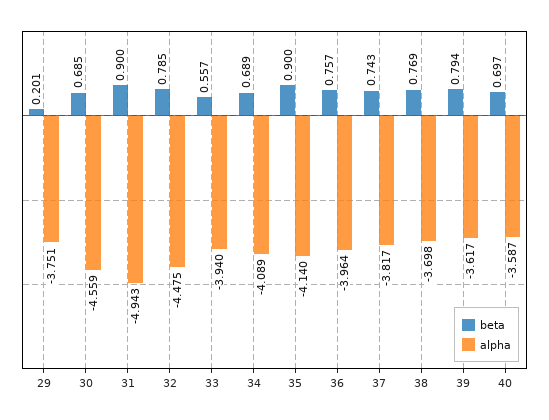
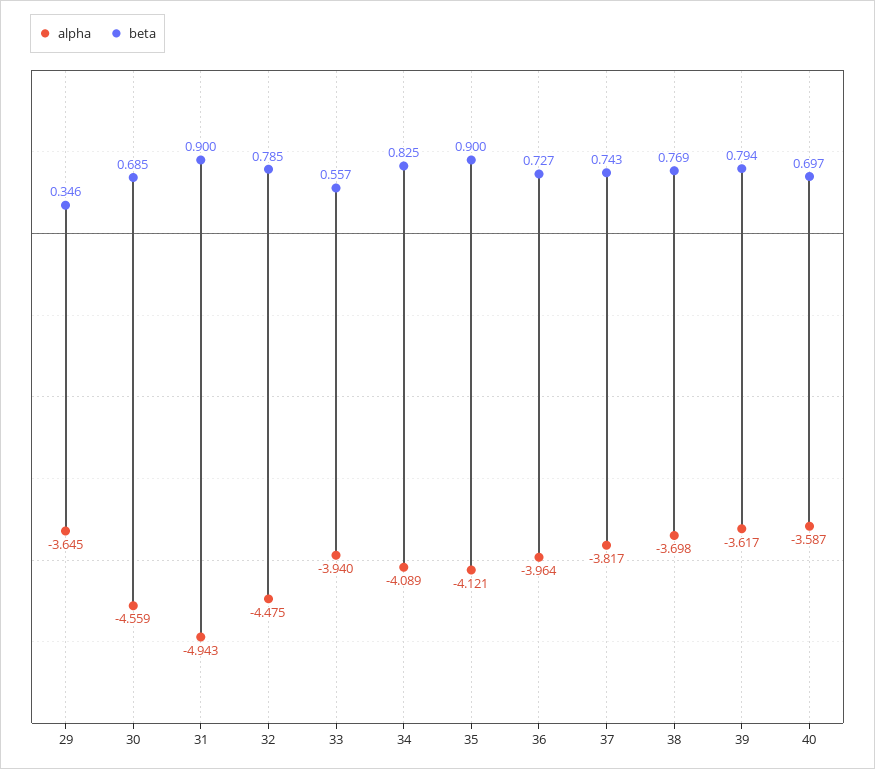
  {
    "beta": {
-     "29": 0.201,
+     "29": 0.346,
      "30": 0.685,
      "31": 0.9,
      "32": 0.785,
      "33": 0.557,
-     "34": 0.689,
+     "34": 0.825,
      "35": 0.9,
-     "36": 0.757,
+     "36": 0.727,
      "37": 0.743,
      "38": 0.769,
      "39": 0.794,
      "40": 0.697
    },
    "alpha": {
-     "29": -3.751,
+     "29": -3.645,
      "30": -4.559,
      "31": -4.943,
      "32": -4.475,
      "33": -3.94,
      "34": -4.089,
-     "35": -4.14,
+     "35": -4.121,
      "36": -3.964,
      "37": -3.817,
      "38": -3.698,
      "39": -3.617,
      "40": -3.587
    }
  }

